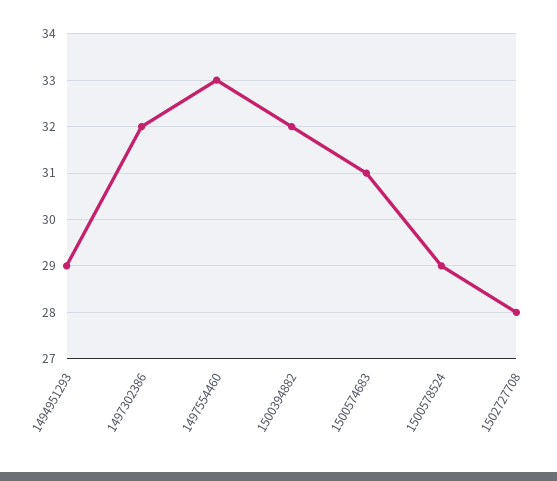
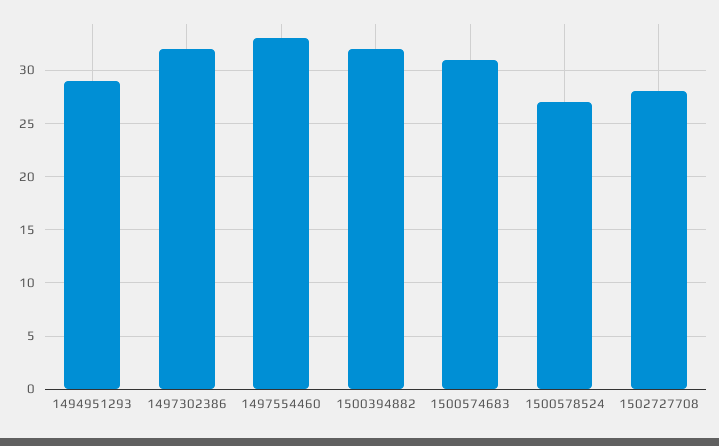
  {
    "1494951293": 29,
    "1497302386": 32,
    "1497554460": 33,
    "1500394882": 32,
    "1500574683": 31,
-   "1500578524": 29,
+   "1500578524": 27,
    "1502727708": 28
  }

